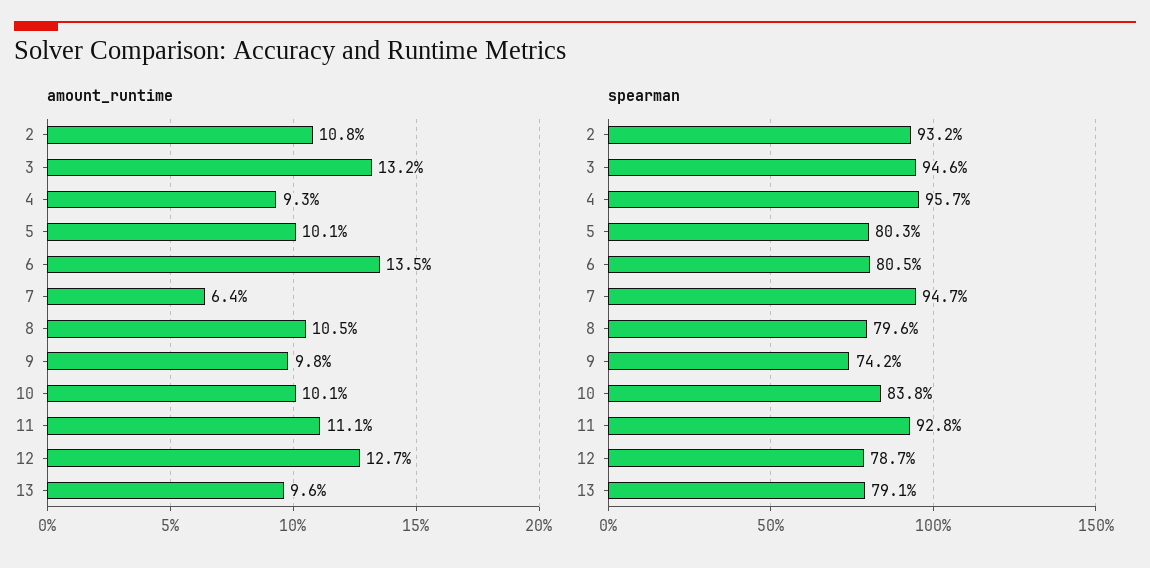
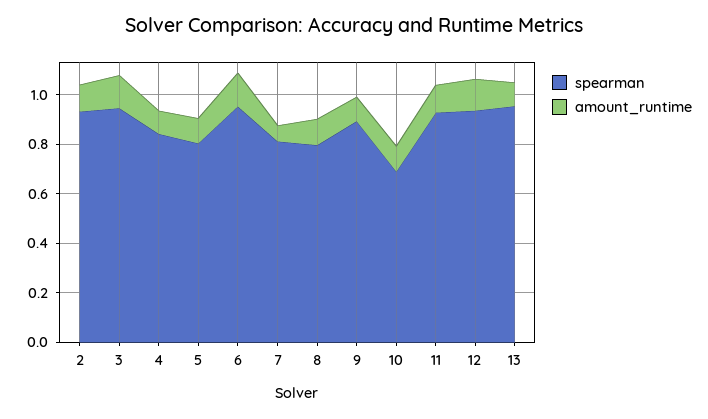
  {
    "amount_runtime": {
      "2": 0.108,
      "3": 0.132,
      "4": 0.093,
      "5": 0.101,
      "6": 0.135,
      "7": 0.064,
      "8": 0.105,
      "9": 0.098,
      "10": 0.101,
      "11": 0.111,
      "12": 0.127,
      "13": 0.096
    },
    "spearman": {
      "2": 0.932,
      "3": 0.946,
-     "4": 0.957,
+     "4": 0.85,
      "5": 0.803,
-     "6": 0.805,
+     "6": 0.95,
-     "7": 0.947,
+     "7": 0.8,
      "8": 0.796,
-     "9": 0.742,
+     "9": 0.9,
-     "10": 0.838,
+     "10": 0.7,
      "11": 0.928,
-     "12": 0.787,
+     "12": 0.95,
-     "13": 0.791
+     "13": 0.95
    }
  }

